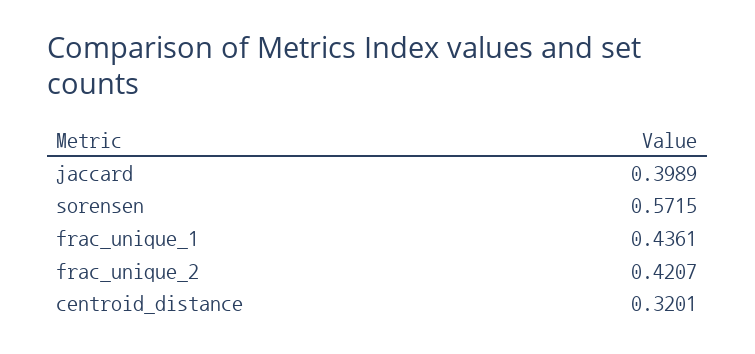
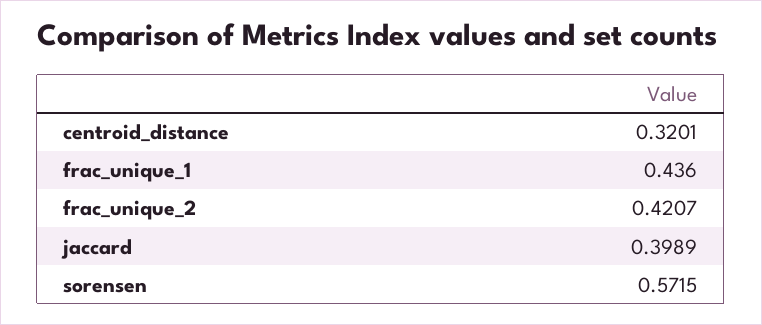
  {
    "jaccard": 0.3989,
    "sorensen": 0.5715,
-   "frac_unique_1": 0.4361,
+   "frac_unique_1": 0.436,
    "frac_unique_2": 0.4207,
    "centroid_distance": 0.3201
  }

